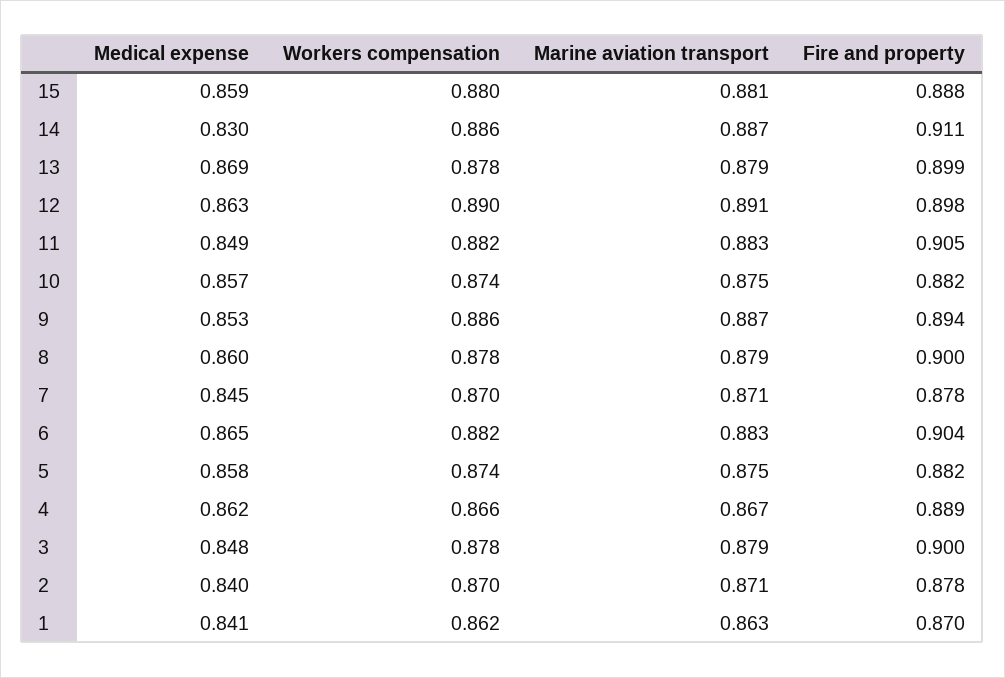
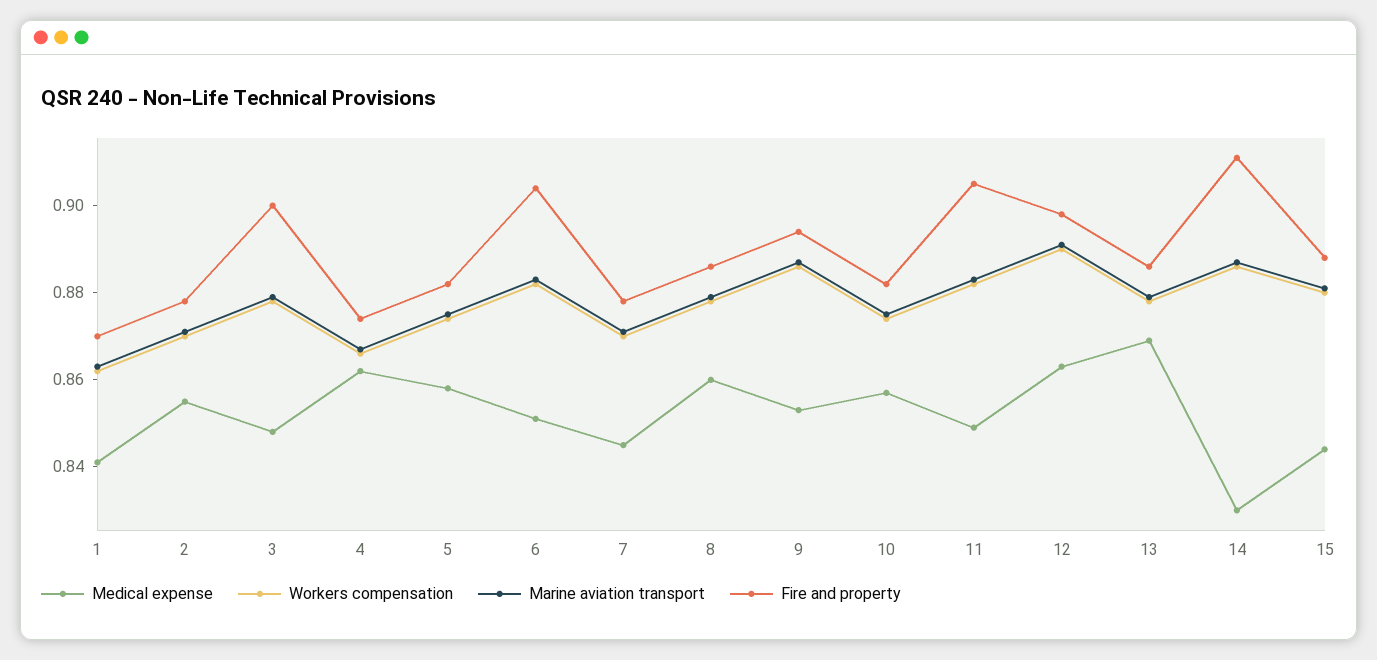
  {
    "Medical expense": {
-     "15": 0.859,
+     "15": 0.845,
      "14": 0.83,
      "13": 0.869,
      "12": 0.863,
      "11": 0.849,
      "10": 0.857,
      "9": 0.853,
      "8": 0.86,
      "7": 0.845,
-     "6": 0.865,
+     "6": 0.85,
      "5": 0.858,
      "4": 0.862,
      "3": 0.848,
-     "2": 0.84,
+     "2": 0.855,
      "1": 0.841
    },
    "Workers compensation": {
      "15": 0.88,
      "14": 0.886,
      "13": 0.878,
      "12": 0.89,
      "11": 0.882,
      "10": 0.874,
      "9": 0.886,
      "8": 0.878,
      "7": 0.87,
      "6": 0.882,
      "5": 0.874,
      "4": 0.866,
      "3": 0.878,
      "2": 0.87,
      "1": 0.862
    },
    "Marine aviation transport": {
      "15": 0.881,
      "14": 0.887,
      "13": 0.879,
      "12": 0.891,
      "11": 0.883,
      "10": 0.875,
      "9": 0.887,
      "8": 0.879,
      "7": 0.871,
      "6": 0.883,
      "5": 0.875,
      "4": 0.867,
      "3": 0.879,
      "2": 0.871,
      "1": 0.863
    },
    "Fire and property": {
      "15": 0.888,
      "14": 0.911,
-     "13": 0.899,
+     "13": 0.885,
      "12": 0.898,
      "11": 0.905,
      "10": 0.882,
      "9": 0.894,
-     "8": 0.9,
+     "8": 0.885,
      "7": 0.878,
      "6": 0.904,
      "5": 0.882,
-     "4": 0.889,
+     "4": 0.875,
      "3": 0.9,
      "2": 0.878,
      "1": 0.87
    }
  }

